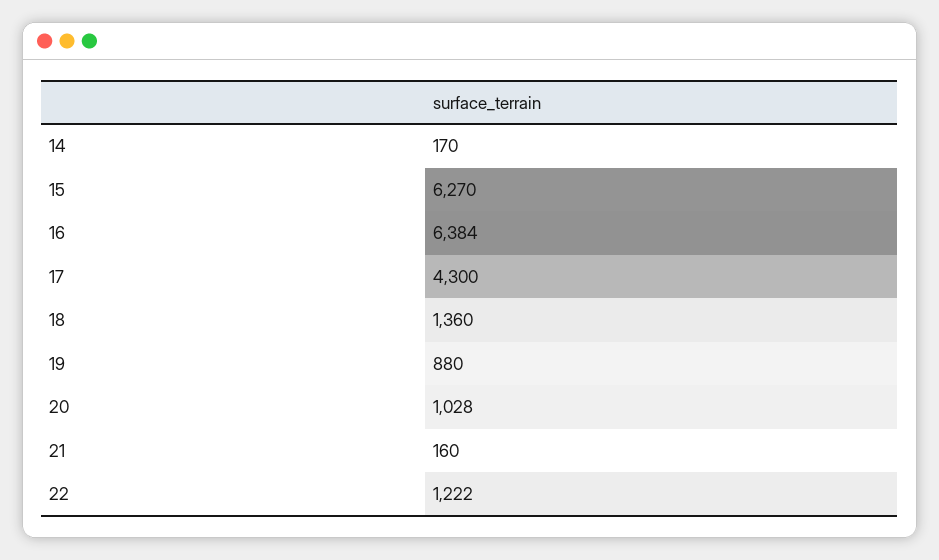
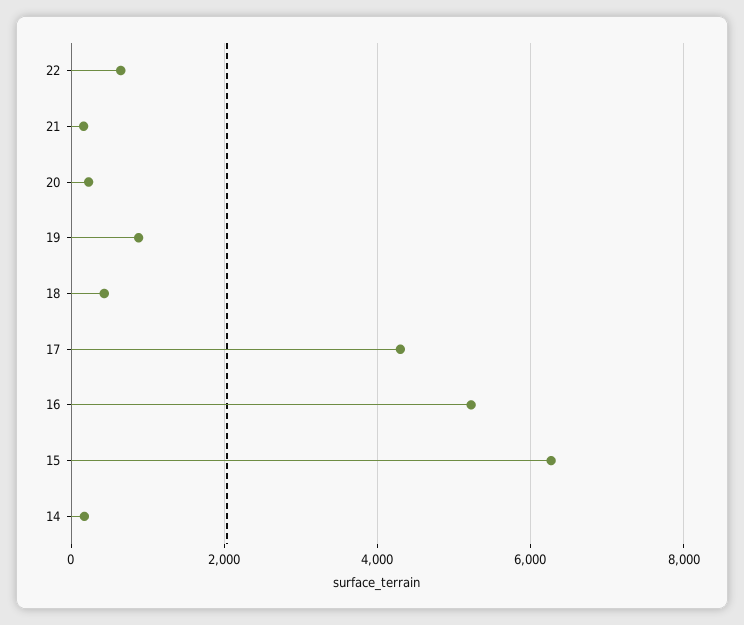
  {
    "14": 170,
    "15": 6270,
-   "16": 6384,
+   "16": 5200,
    "17": 4300,
-   "18": 1360,
+   "18": 400,
    "19": 880,
-   "20": 1028,
+   "20": 200,
    "21": 160,
-   "22": 1222
+   "22": 600
  }

